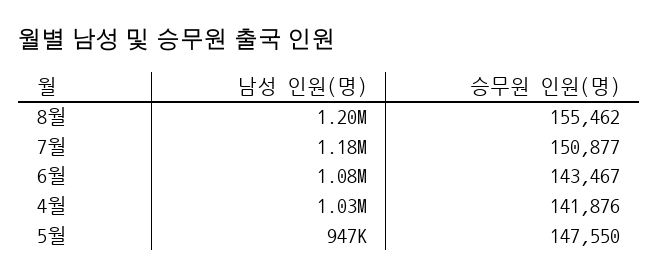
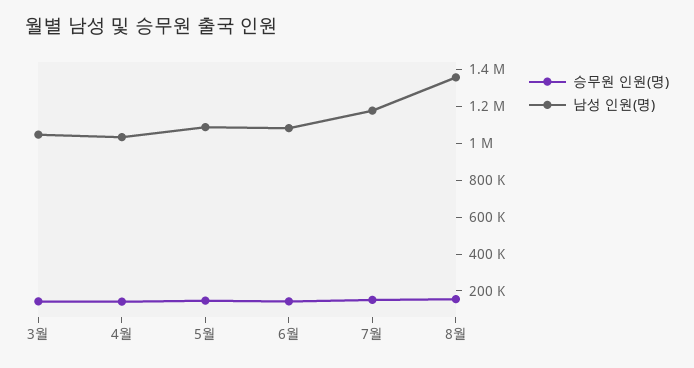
  {
    "남성 인원(명)": {
-     "8월": 1200000,
+     "8월": 1350000,
      "7월": 1180000,
      "6월": 1080000,
      "4월": 1030000,
-     "5월": 947000
+     "5월": 1100000,
+     "3월": 1050000
    },
    "승무원 인원(명)": {
      "8월": 155462,
      "7월": 150877,
      "6월": 143467,
      "4월": 141876,
-     "5월": 147550
+     "5월": 147550,
+     "3월": 150000
    }
  }

